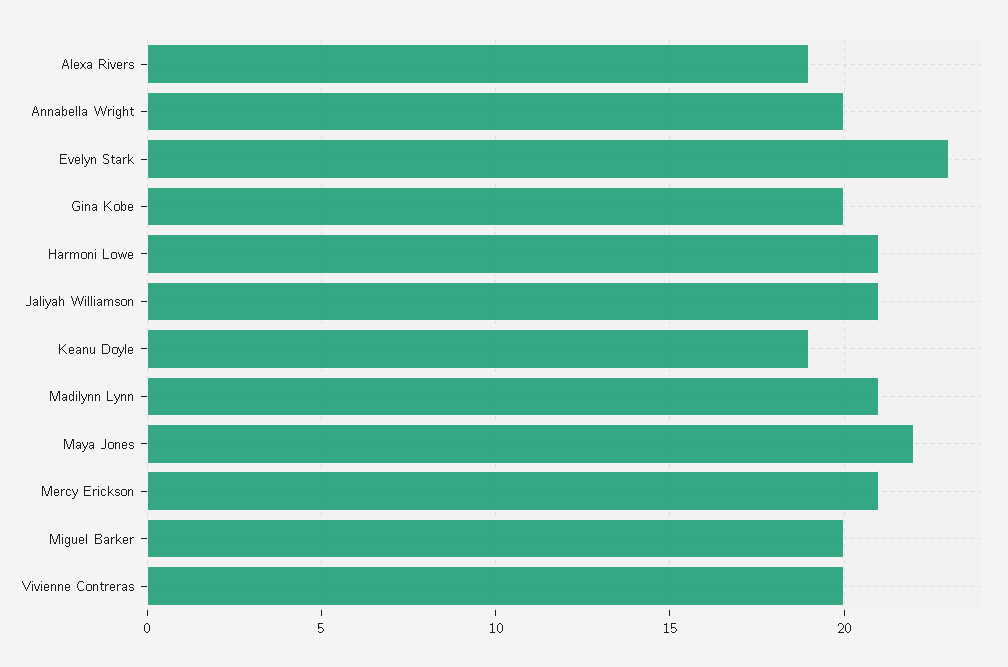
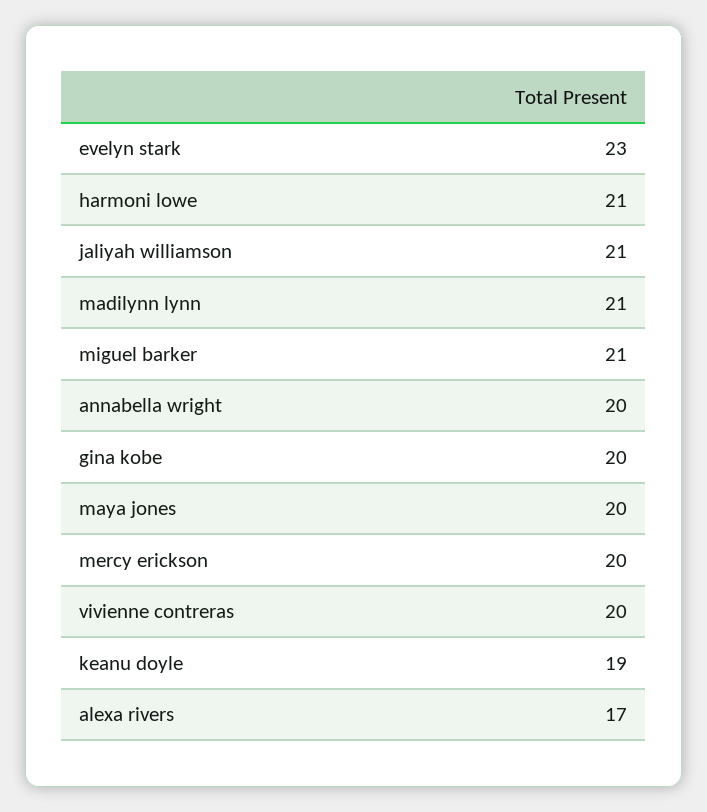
  {
-   "Alexa Rivers": 19,
+   "Alexa Rivers": 17,
    "Annabella Wright": 20,
    "Evelyn Stark": 23,
    "Gina Kobe": 20,
    "Harmoni Lowe": 21,
    "Jaliyah Williamson": 21,
    "Keanu Doyle": 19,
    "Madilynn Lynn": 21,
-   "Maya Jones": 22,
+   "Maya Jones": 20,
-   "Mercy Erickson": 21,
+   "Mercy Erickson": 20,
-   "Miguel Barker": 20,
+   "Miguel Barker": 21,
    "Vivienne Contreras": 20
  }

